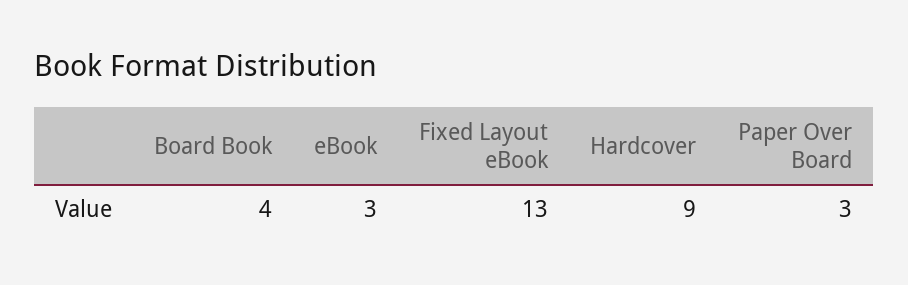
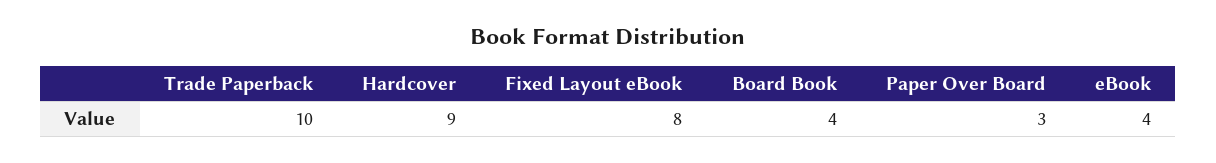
  {
    "Board Book": 4,
-   "eBook": 3,
+   "eBook": 4,
-   "Fixed Layout eBook": 13,
+   "Fixed Layout eBook": 8,
    "Hardcover": 9,
-   "Paper Over Board": 3
+   "Paper Over Board": 3,
+   "Trade Paperback": 10
  }

